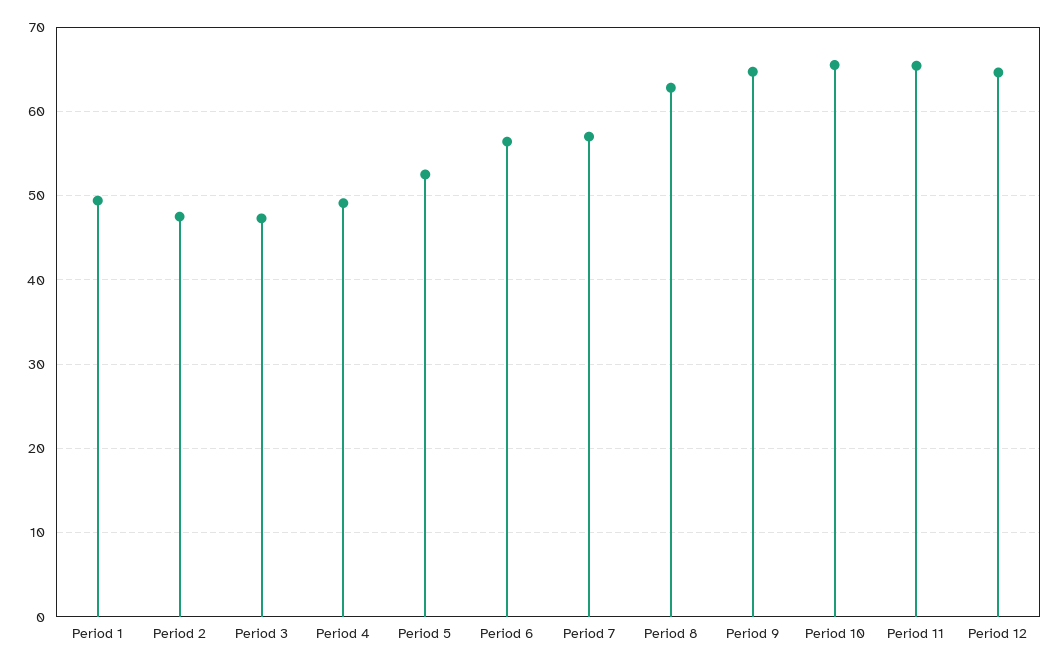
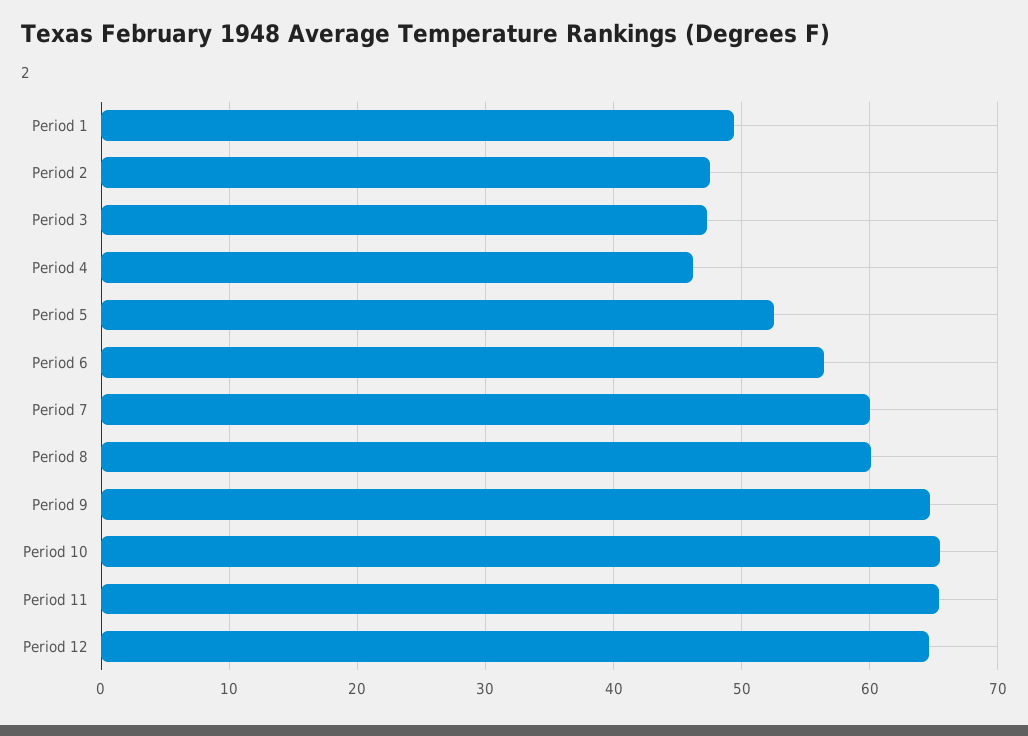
  {
    "Period 1": 49,
    "Period 2": 48,
    "Period 3": 47,
-   "Period 4": 49,
+   "Period 4": 46,
    "Period 5": 53,
    "Period 6": 56,
-   "Period 7": 57,
+   "Period 7": 60,
-   "Period 8": 63,
+   "Period 8": 60,
    "Period 9": 65,
    "Period 10": 66,
    "Period 11": 65,
    "Period 12": 65
  }

